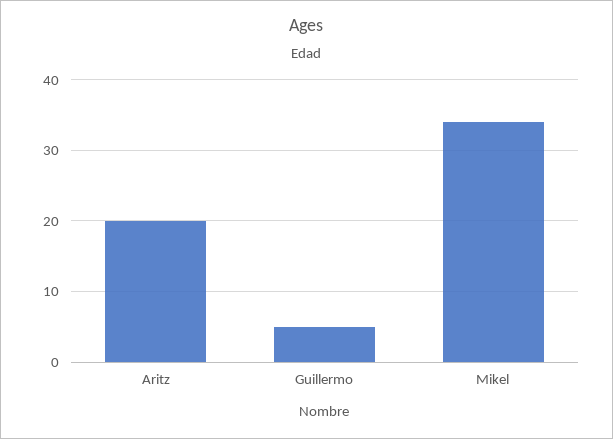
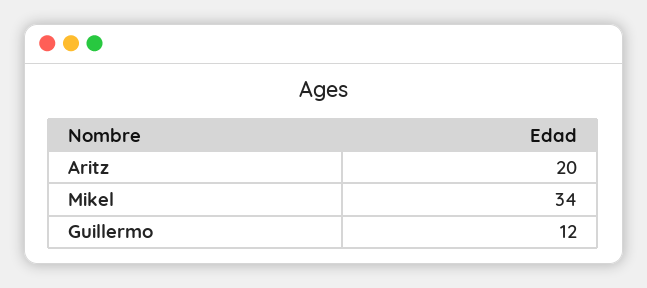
  {
    "Aritz": 20,
-   "Guillermo": 5,
+   "Guillermo": 12,
    "Mikel": 34
  }

